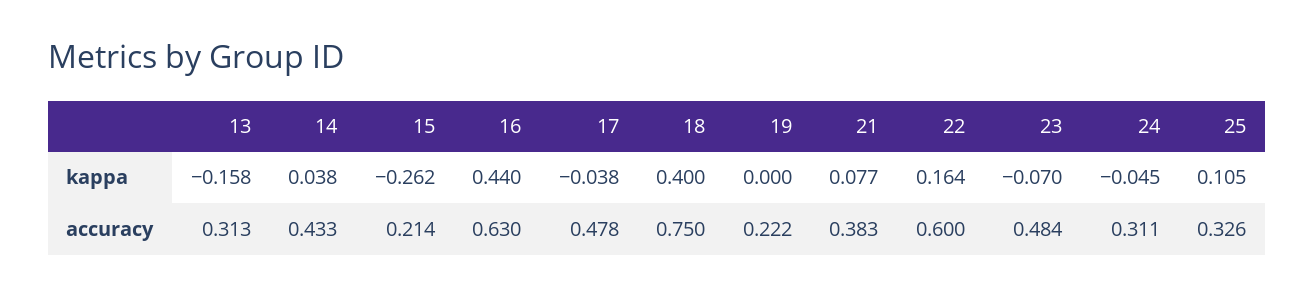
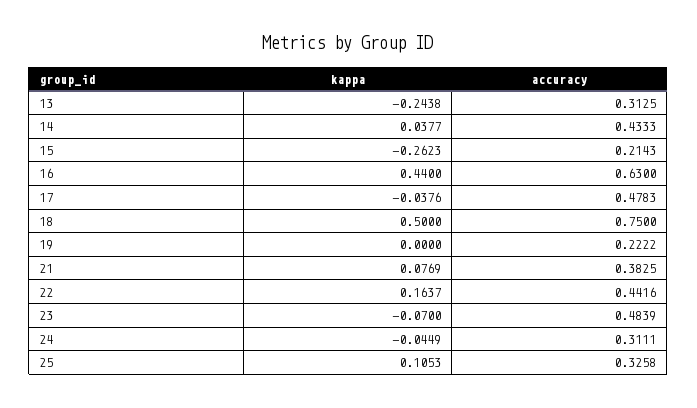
  {
    "13": {
-     "kappa": -0.158,
+     "kappa": -0.2438,
      "accuracy": 0.3125
    },
    "14": {
      "kappa": 0.0377,
      "accuracy": 0.4333
    },
    "15": {
      "kappa": -0.2623,
      "accuracy": 0.2143
    },
    "16": {
      "kappa": 0.44,
      "accuracy": 0.63
    },
    "17": {
      "kappa": -0.0376,
      "accuracy": 0.4783
    },
    "18": {
-     "kappa": 0.4,
+     "kappa": 0.5,
      "accuracy": 0.75
    },
    "19": {
      "kappa": 0,
      "accuracy": 0.2222
    },
    "21": {
      "kappa": 0.0769,
      "accuracy": 0.3825
    },
    "22": {
      "kappa": 0.1637,
-     "accuracy": 0.6
+     "accuracy": 0.4416
    },
    "23": {
      "kappa": -0.07,
      "accuracy": 0.4839
    },
    "24": {
      "kappa": -0.0449,
      "accuracy": 0.3111
    },
    "25": {
      "kappa": 0.1053,
      "accuracy": 0.3258
    }
  }

